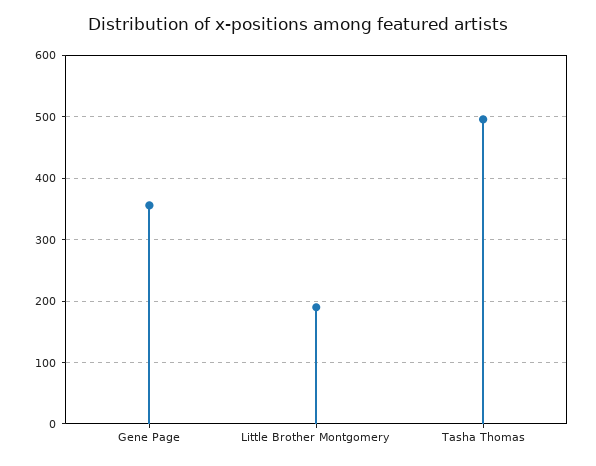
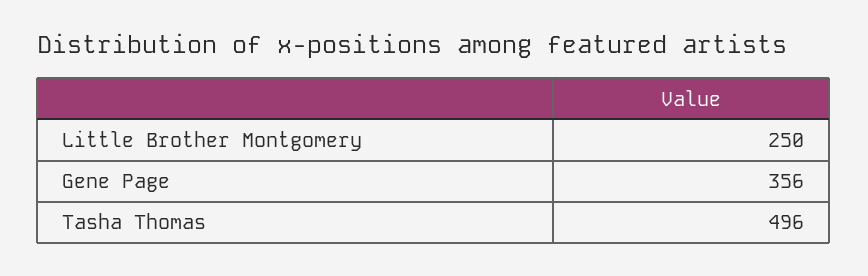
  {
    "Gene Page": 356,
-   "Little Brother Montgomery": 190,
+   "Little Brother Montgomery": 250,
    "Tasha Thomas": 496
  }

